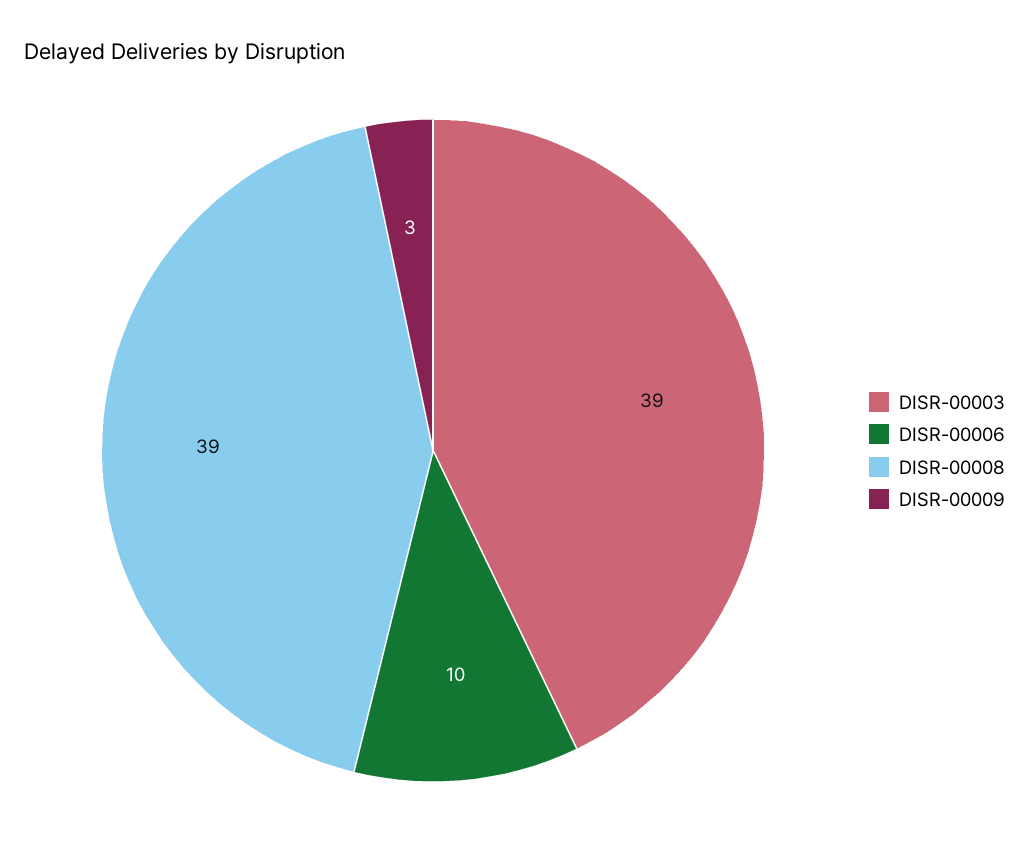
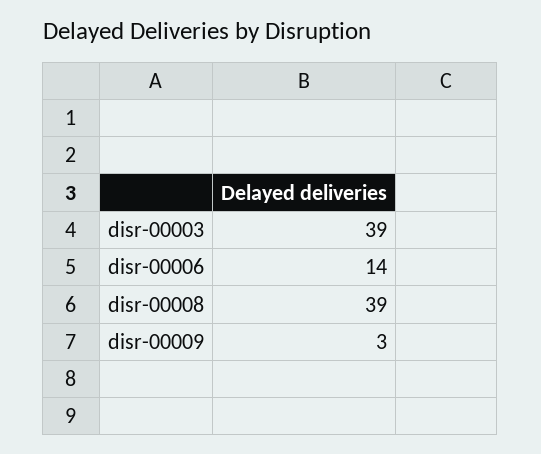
  {
    "DISR-00003": 39,
-   "DISR-00006": 10,
+   "DISR-00006": 14,
    "DISR-00008": 39,
    "DISR-00009": 3
  }

